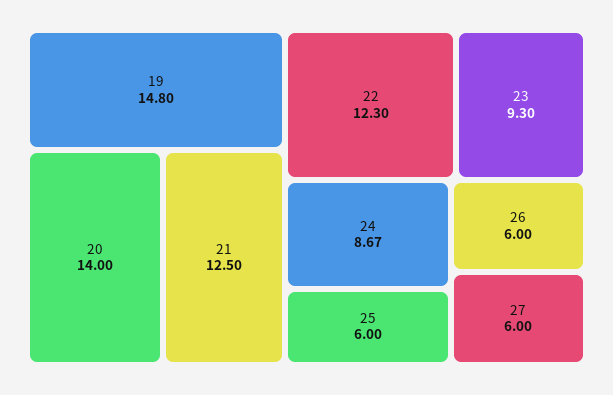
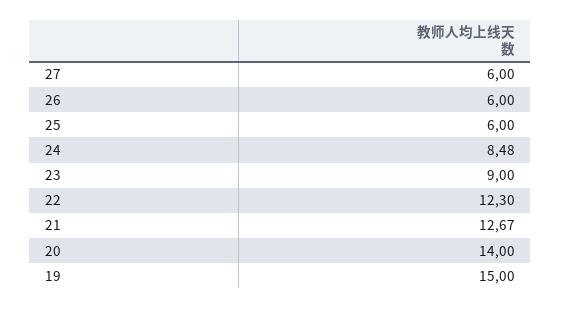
  {
-   "19": 14.8,
+   "19": 15,
    "20": 14,
-   "21": 12.5,
+   "21": 12.67,
    "22": 12.3,
-   "23": 9.3,
+   "23": 9,
-   "24": 8.67,
+   "24": 8.48,
    "25": 6,
    "26": 6,
    "27": 6
  }

